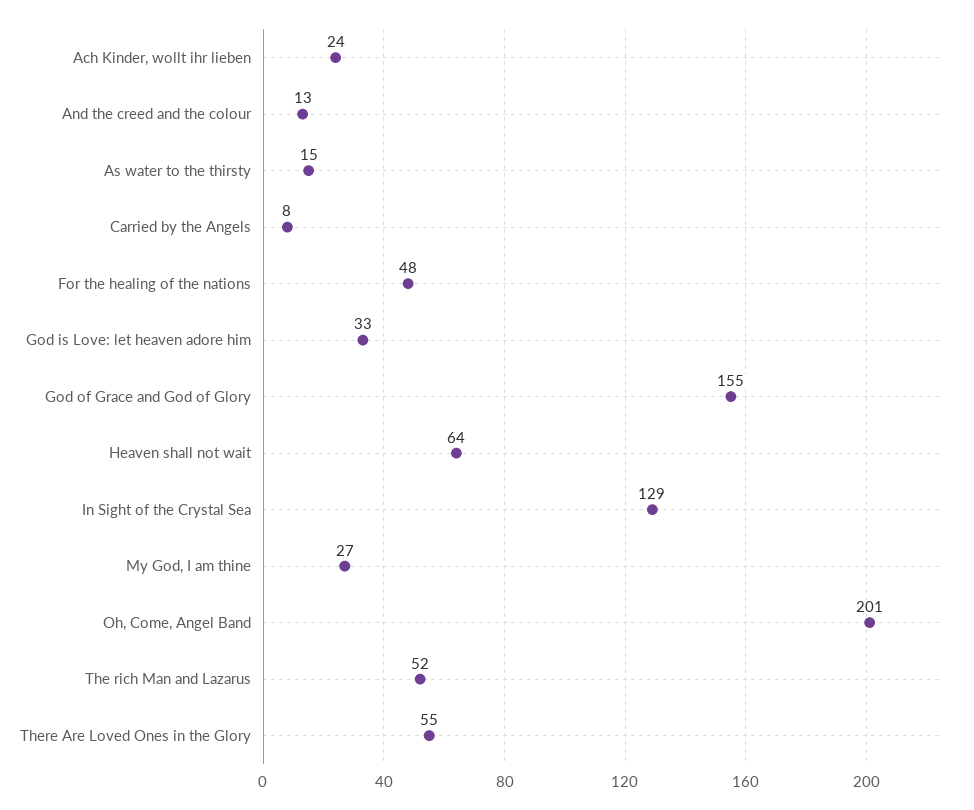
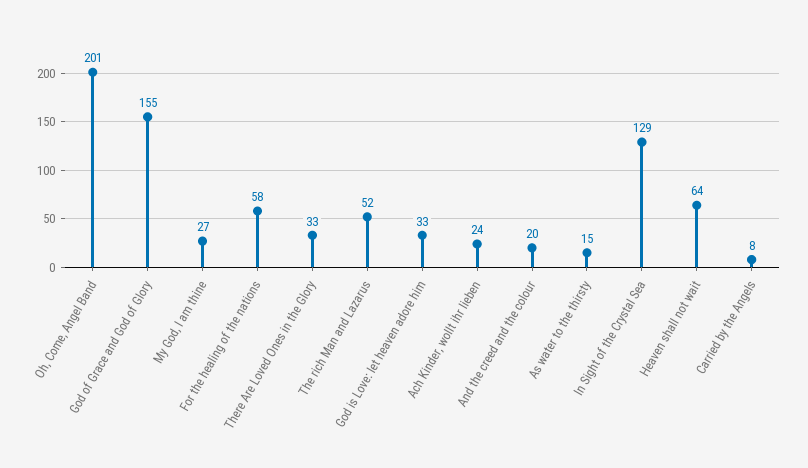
  {
    "Ach Kinder, wollt ihr lieben": 24,
-   "And the creed and the colour": 13,
+   "And the creed and the colour": 20,
    "As water to the thirsty": 15,
    "Carried by the Angels": 8,
-   "For the healing of the nations": 48,
+   "For the healing of the nations": 58,
    "God is Love: let heaven adore him": 33,
    "God of Grace and God of Glory": 155,
    "Heaven shall not wait": 64,
    "In Sight of the Crystal Sea": 129,
    "My God, I am thine": 27,
    "Oh, Come, Angel Band": 201,
    "The rich Man and Lazarus": 52,
-   "There Are Loved Ones in the Glory": 55
+   "There Are Loved Ones in the Glory": 33
  }

